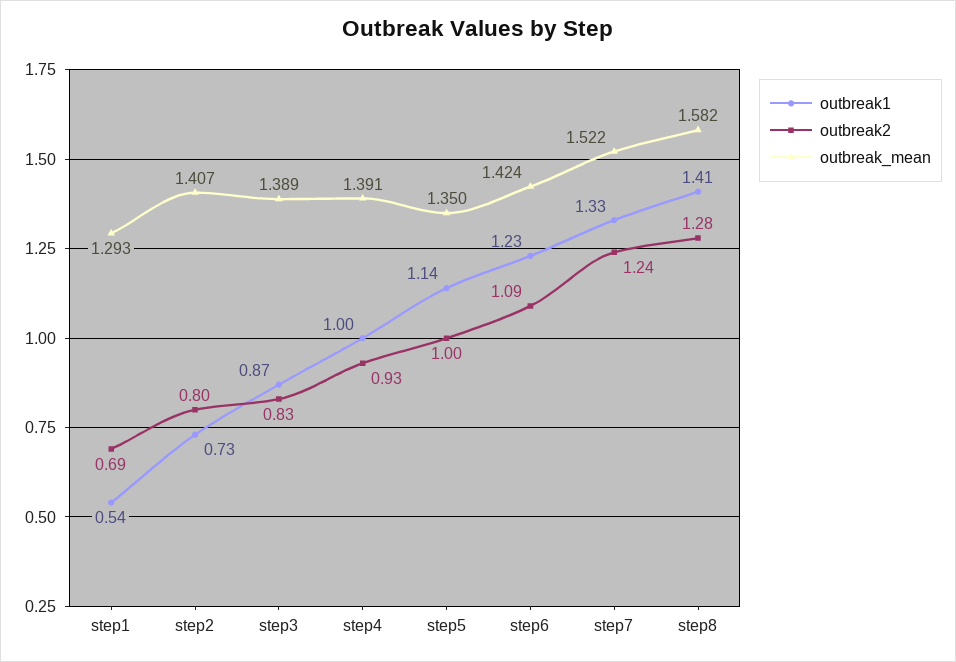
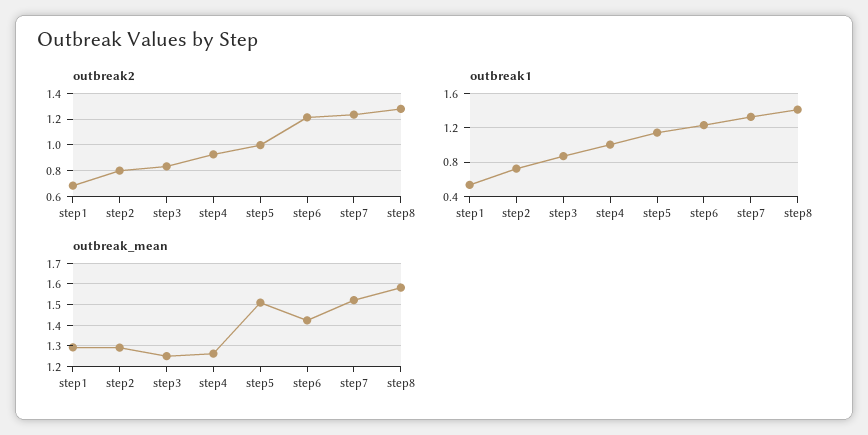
  {
    "outbreak1": {
      "step1": 0.54,
      "step2": 0.73,
      "step3": 0.87,
      "step4": 1,
      "step5": 1.14,
      "step6": 1.23,
      "step7": 1.33,
      "step8": 1.41
    },
    "outbreak2": {
      "step1": 0.69,
      "step2": 0.8,
      "step3": 0.83,
      "step4": 0.93,
      "step5": 1,
-     "step6": 1.09,
+     "step6": 1.2,
      "step7": 1.24,
      "step8": 1.28
    },
    "outbreak_mean": {
      "step1": 1.293,
-     "step2": 1.407,
+     "step2": 1.3,
-     "step3": 1.389,
+     "step3": 1.25,
-     "step4": 1.391,
+     "step4": 1.25,
-     "step5": 1.35,
+     "step5": 1.5,
      "step6": 1.424,
      "step7": 1.522,
      "step8": 1.582
    }
  }

